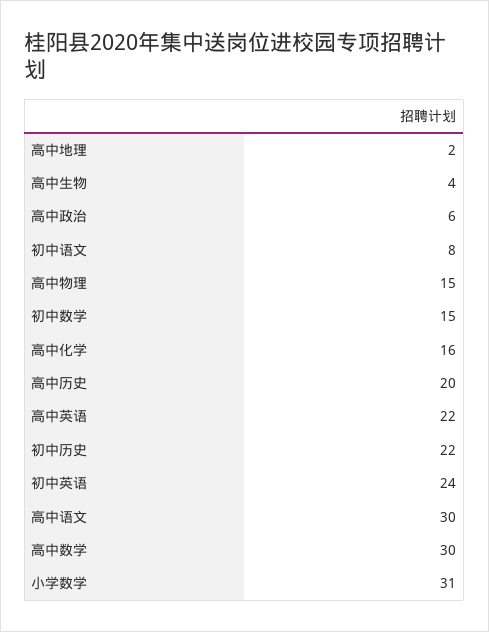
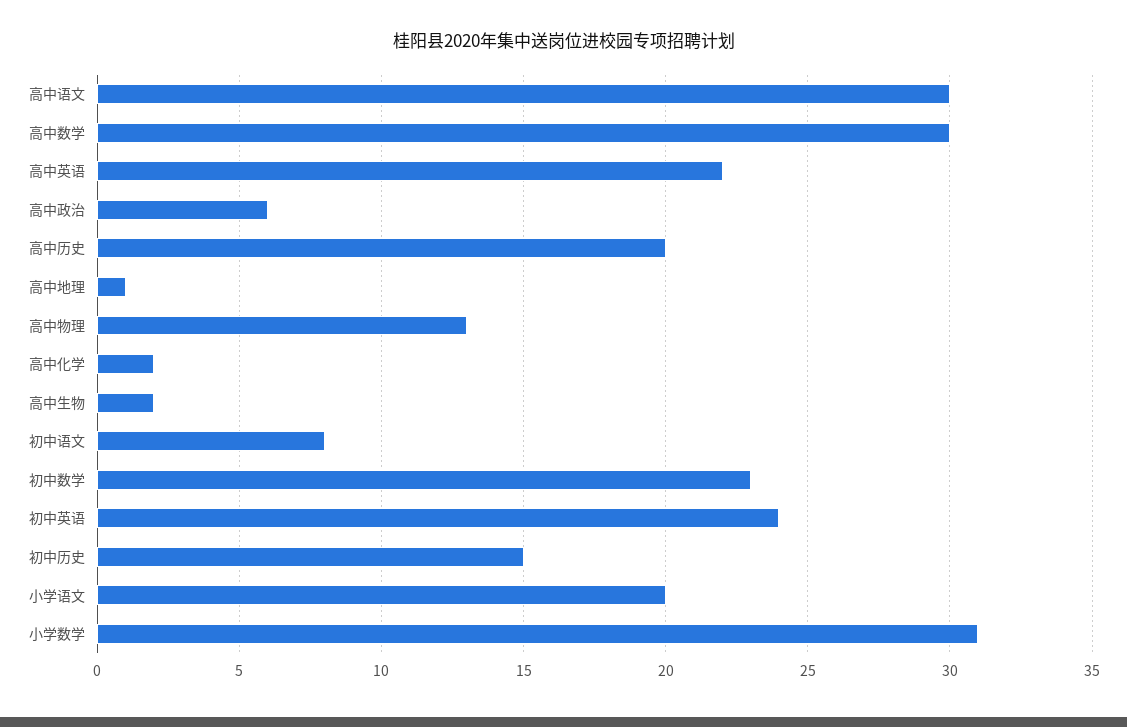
  {
-   "高中地理": 2,
+   "高中地理": 1,
-   "高中生物": 4,
+   "高中生物": 2,
    "高中政治": 6,
    "初中语文": 8,
-   "高中物理": 15,
+   "高中物理": 13,
-   "初中数学": 15,
+   "初中数学": 23,
-   "高中化学": 16,
+   "高中化学": 2,
    "高中历史": 20,
    "高中英语": 22,
-   "初中历史": 22,
+   "初中历史": 15,
    "初中英语": 24,
    "高中语文": 30,
    "高中数学": 30,
-   "小学数学": 31
+   "小学数学": 31,
+   "小学语文": 20
  }

